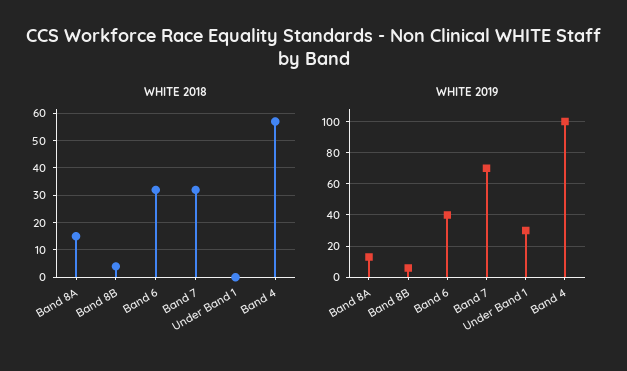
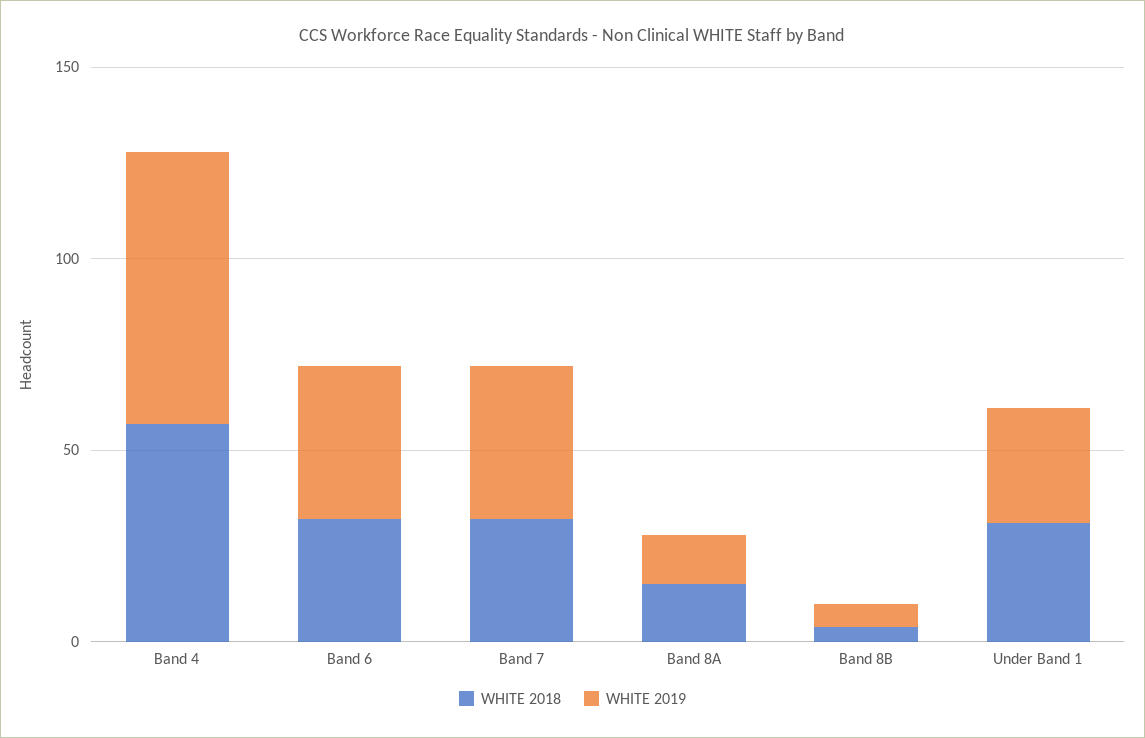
  {
    "WHITE 2018": {
      "Band 8A": 15,
      "Band 8B": 5,
      "Band 6": 30,
      "Band 7": 30,
-     "Under Band 1": 0,
+     "Under Band 1": 30,
      "Band 4": 55
    },
    "WHITE 2019": {
      "Band 8A": 15,
      "Band 8B": 5,
      "Band 6": 40,
-     "Band 7": 70,
+     "Band 7": 40,
      "Under Band 1": 30,
-     "Band 4": 100
+     "Band 4": 70
    }
  }

